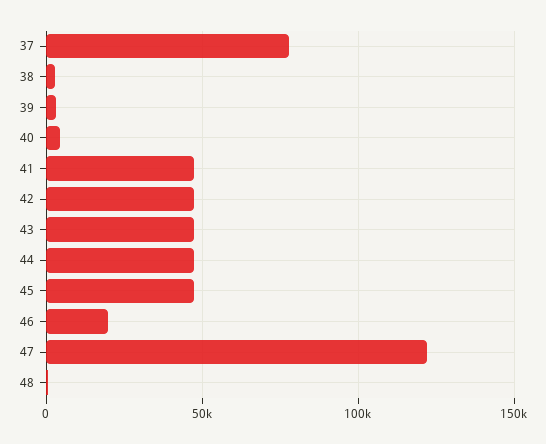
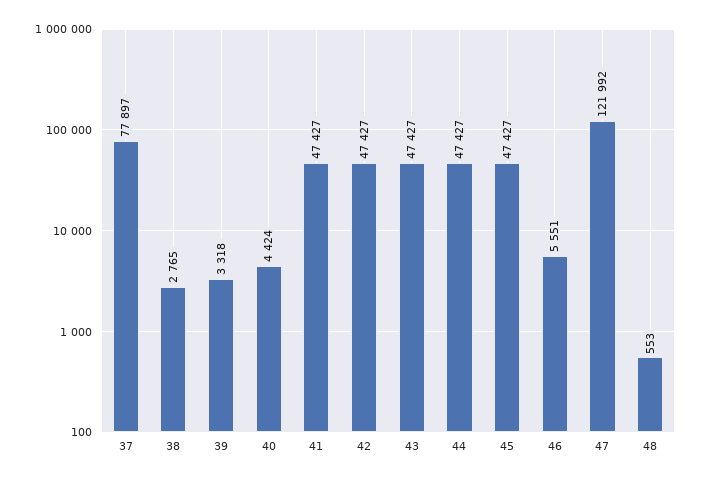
  {
    "37": 77897,
    "38": 2765,
    "39": 3318,
    "40": 4424,
    "41": 47427,
    "42": 47427,
    "43": 47427,
    "44": 47427,
    "45": 47427,
-   "46": 20000,
+   "46": 5551,
    "47": 121992,
    "48": 553
  }

